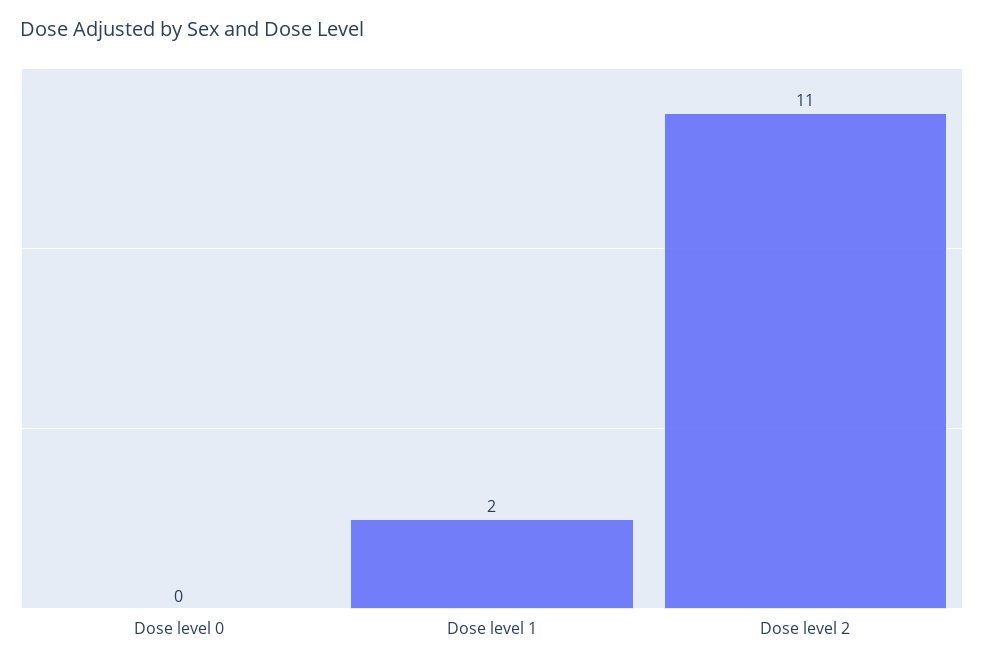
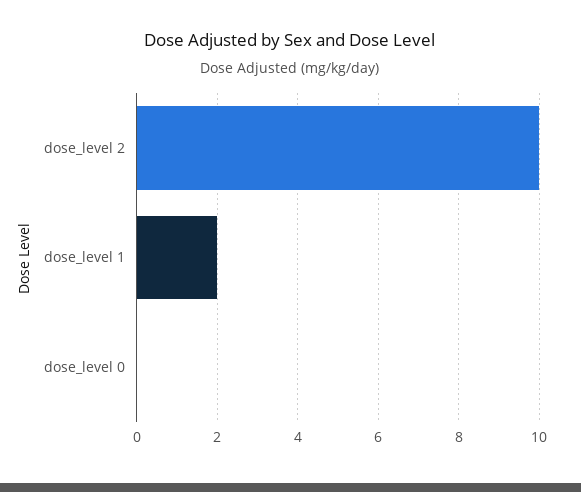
  {
    "Dose level 0": 0,
    "Dose level 1": 2,
-   "Dose level 2": 11
+   "Dose level 2": 10
  }

